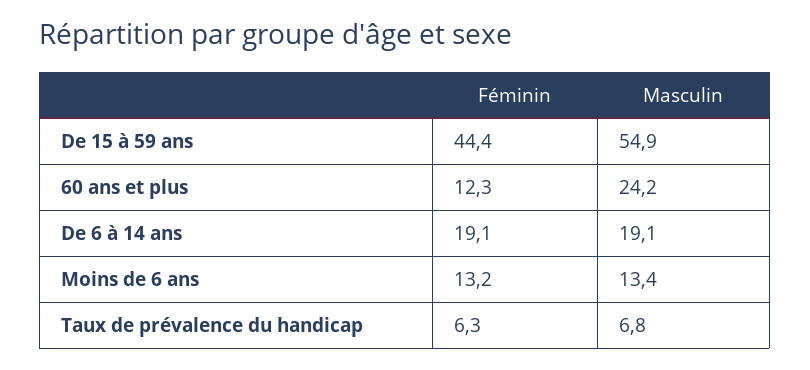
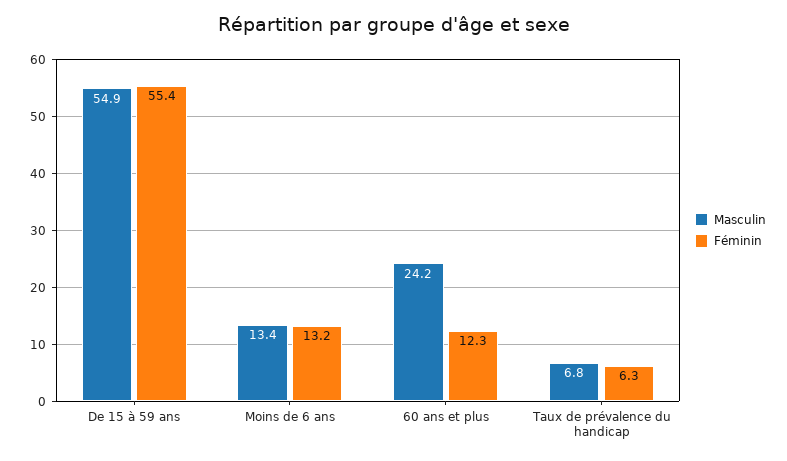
  {
    "Féminin": {
-     "De 15 à 59 ans": 44.4,
+     "De 15 à 59 ans": 55.4,
      "60 ans et plus": 12.3,
-     "De 6 à 14 ans": 19.1,
      "Moins de 6 ans": 13.2,
      "Taux de prévalence du handicap": 6.3
    },
    "Masculin": {
      "De 15 à 59 ans": 54.9,
      "60 ans et plus": 24.2,
-     "De 6 à 14 ans": 19.1,
      "Moins de 6 ans": 13.4,
      "Taux de prévalence du handicap": 6.8
    }
  }

